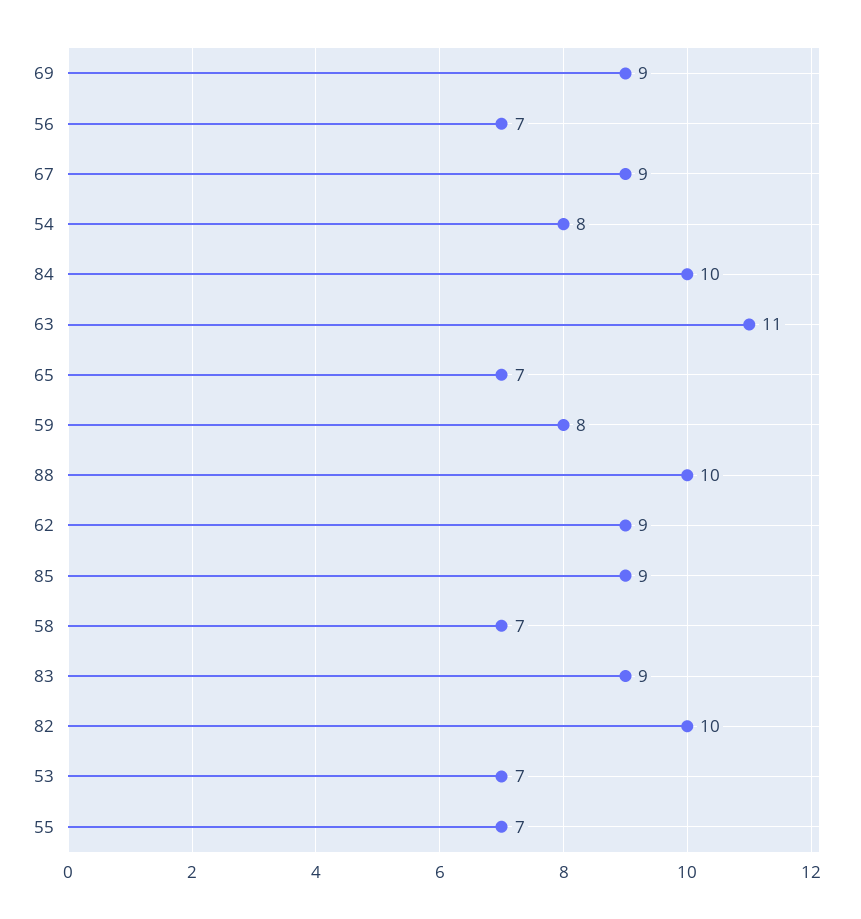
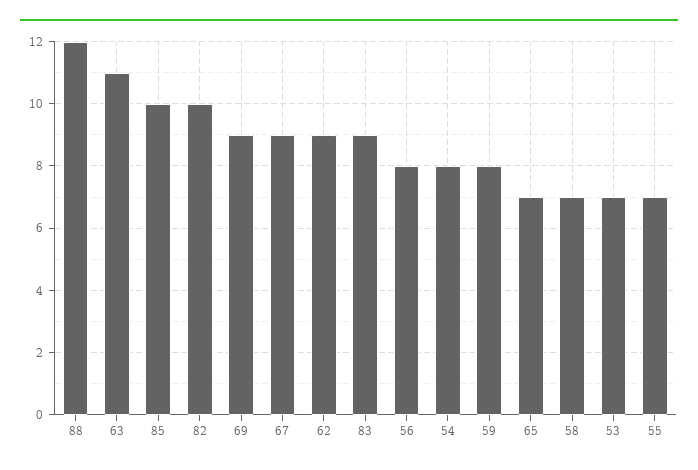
  {
    "69": 9,
-   "56": 7,
+   "56": 8,
    "67": 9,
    "54": 8,
-   "84": 10,
    "63": 11,
    "65": 7,
    "59": 8,
-   "88": 10,
+   "88": 12,
    "62": 9,
-   "85": 9,
+   "85": 10,
    "58": 7,
    "83": 9,
    "82": 10,
    "53": 7,
    "55": 7
  }

